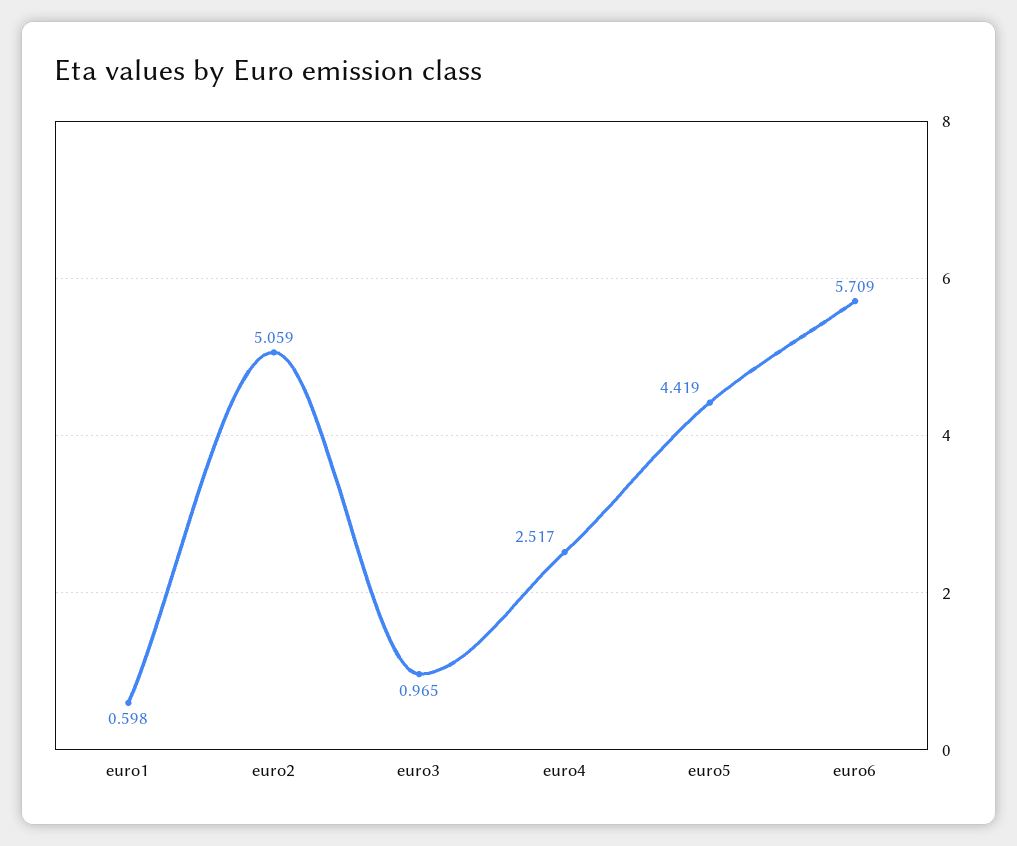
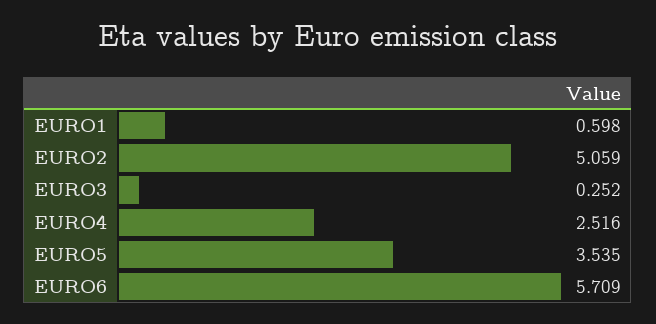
  {
    "euro1": 0.598,
    "euro2": 5.059,
-   "euro3": 0.965,
+   "euro3": 0.252,
-   "euro4": 2.517,
+   "euro4": 2.516,
-   "euro5": 4.419,
+   "euro5": 3.535,
    "euro6": 5.709
  }

